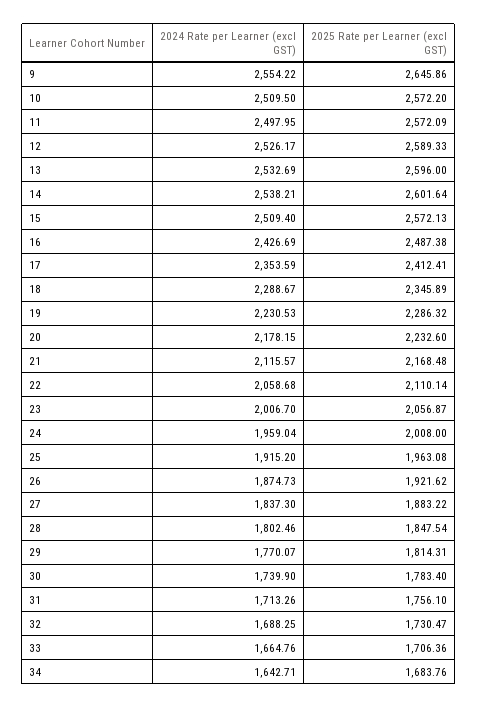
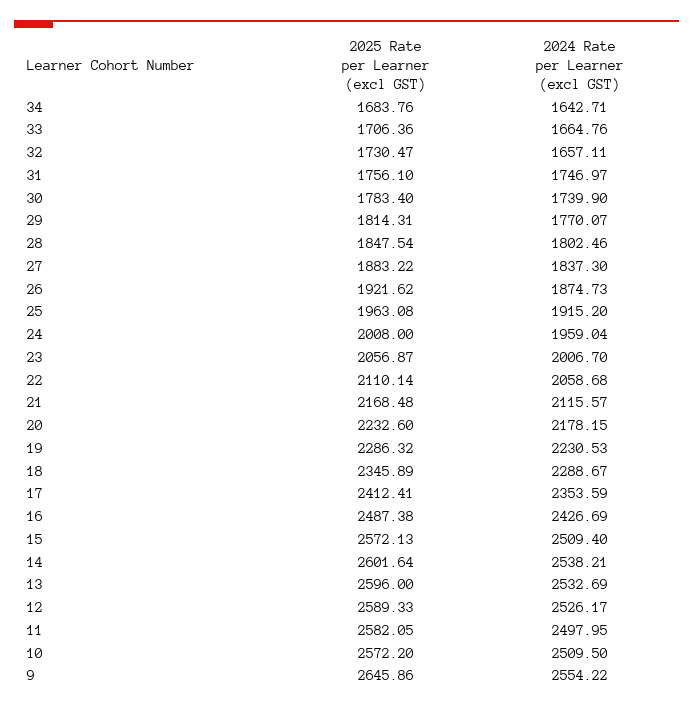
  {
    "2024 Rate per Learner (excl GST)": {
      "9": 2554.22,
      "10": 2509.5,
      "11": 2497.95,
      "12": 2526.17,
      "13": 2532.69,
      "14": 2538.21,
      "15": 2509.4,
      "16": 2426.69,
      "17": 2353.59,
      "18": 2288.67,
      "19": 2230.53,
      "20": 2178.15,
      "21": 2115.57,
      "22": 2058.68,
      "23": 2006.7,
      "24": 1959.04,
      "25": 1915.2,
      "26": 1874.73,
      "27": 1837.3,
      "28": 1802.46,
      "29": 1770.07,
      "30": 1739.9,
-     "31": 1713.26,
+     "31": 1746.97,
-     "32": 1688.25,
+     "32": 1657.11,
      "33": 1664.76,
      "34": 1642.71
    },
    "2025 Rate per Learner (excl GST)": {
      "9": 2645.86,
      "10": 2572.2,
-     "11": 2572.09,
+     "11": 2582.05,
      "12": 2589.33,
      "13": 2596,
      "14": 2601.64,
      "15": 2572.13,
      "16": 2487.38,
      "17": 2412.41,
      "18": 2345.89,
      "19": 2286.32,
      "20": 2232.6,
      "21": 2168.48,
      "22": 2110.14,
      "23": 2056.87,
      "24": 2008,
      "25": 1963.08,
      "26": 1921.62,
      "27": 1883.22,
      "28": 1847.54,
      "29": 1814.31,
      "30": 1783.4,
      "31": 1756.1,
      "32": 1730.47,
      "33": 1706.36,
      "34": 1683.76
    }
  }

